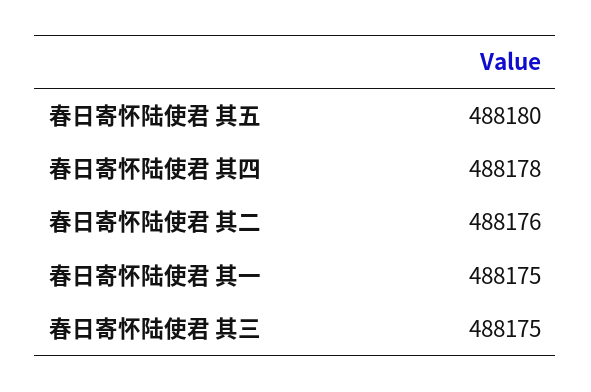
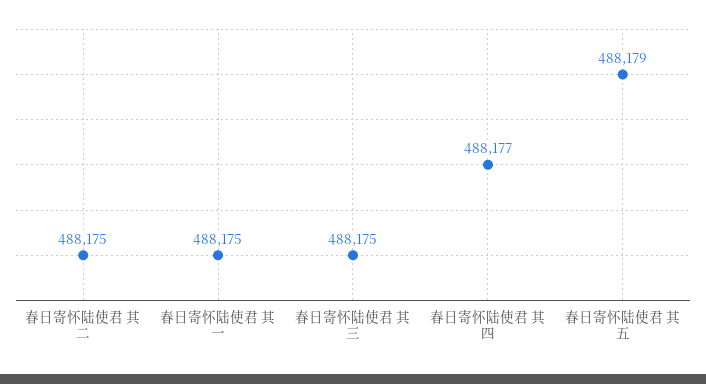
  {
-   "春日寄怀陆使君 其五": 488180,
+   "春日寄怀陆使君 其五": 488179,
-   "春日寄怀陆使君 其四": 488178,
+   "春日寄怀陆使君 其四": 488177,
-   "春日寄怀陆使君 其二": 488176,
+   "春日寄怀陆使君 其二": 488175,
    "春日寄怀陆使君 其一": 488175,
    "春日寄怀陆使君 其三": 488175
  }

